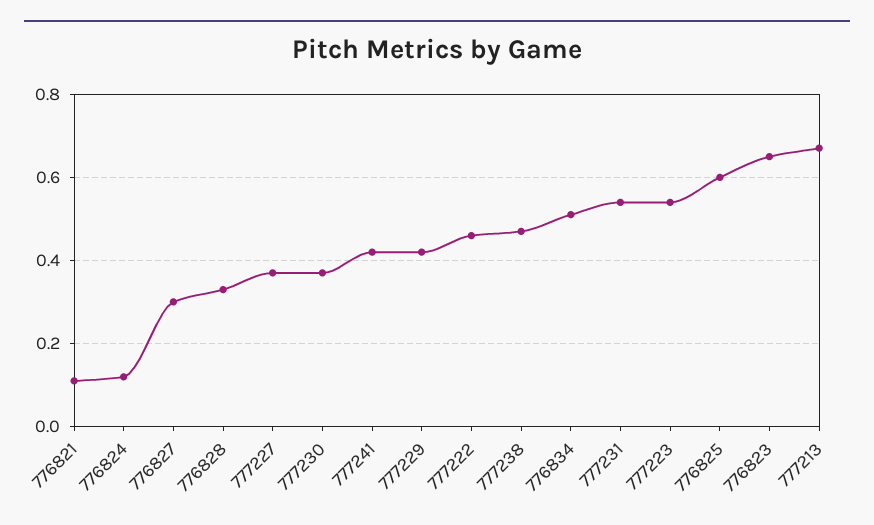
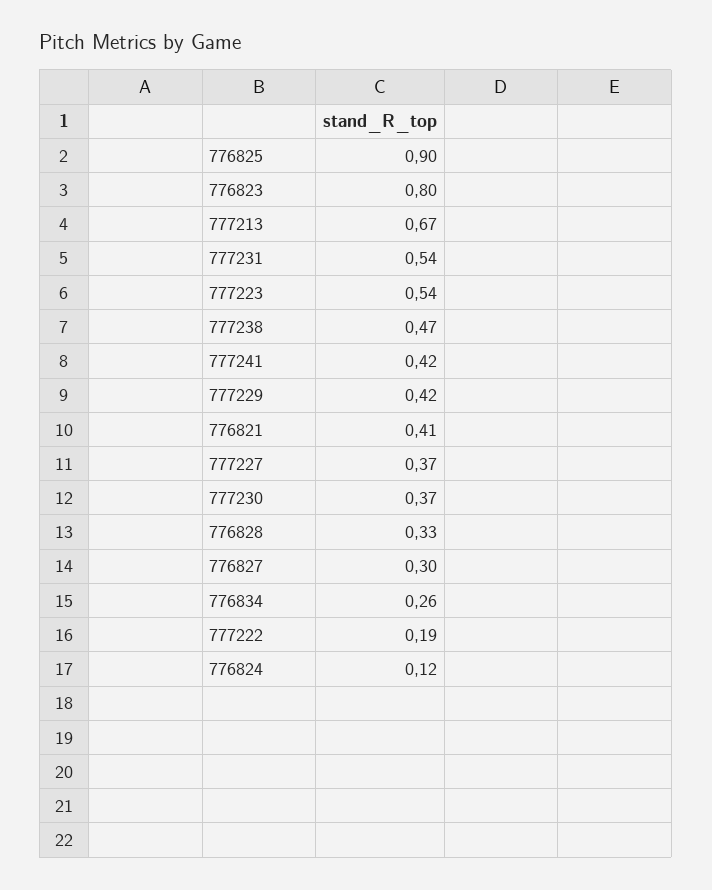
  {
-   "776821": 0.1,
+   "776821": 0.41,
    "776824": 0.12,
    "776827": 0.3,
    "776828": 0.33,
    "777227": 0.37,
    "777230": 0.37,
    "777241": 0.42,
    "777229": 0.42,
-   "777222": 0.45,
+   "777222": 0.19,
    "777238": 0.47,
-   "776834": 0.5,
+   "776834": 0.26,
    "777231": 0.54,
    "777223": 0.54,
-   "776825": 0.6,
+   "776825": 0.9,
-   "776823": 0.65,
+   "776823": 0.8,
    "777213": 0.67
  }

